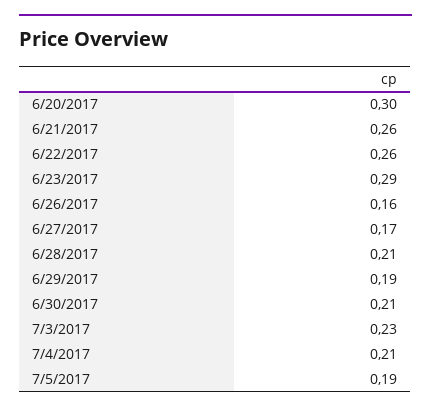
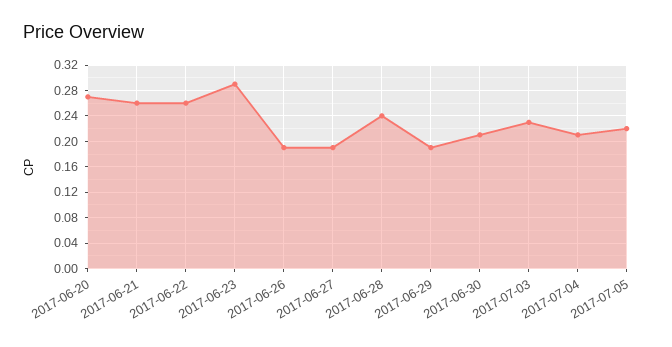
  {
-   "6/20/2017": 0.3,
+   "6/20/2017": 0.27,
    "6/21/2017": 0.26,
    "6/22/2017": 0.26,
    "6/23/2017": 0.29,
-   "6/26/2017": 0.16,
+   "6/26/2017": 0.19,
-   "6/27/2017": 0.17,
+   "6/27/2017": 0.19,
-   "6/28/2017": 0.21,
+   "6/28/2017": 0.24,
    "6/29/2017": 0.19,
    "6/30/2017": 0.21,
    "7/3/2017": 0.23,
    "7/4/2017": 0.21,
-   "7/5/2017": 0.19
+   "7/5/2017": 0.22
  }

